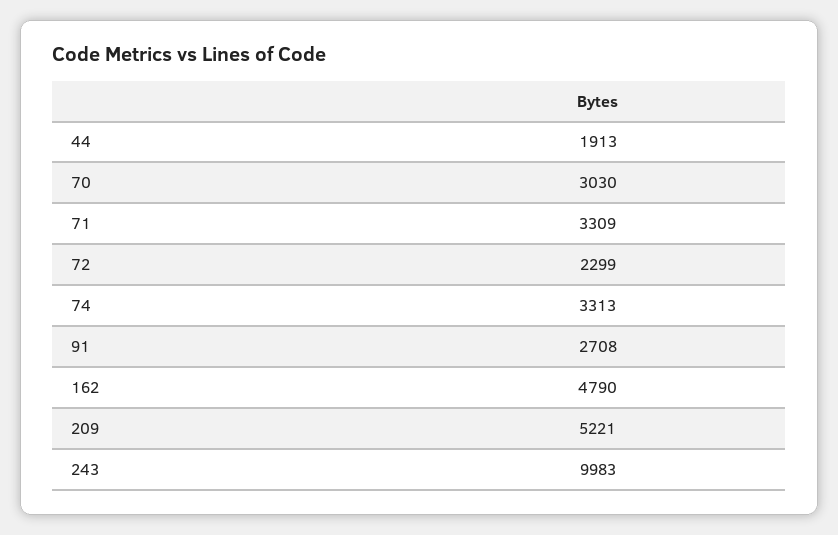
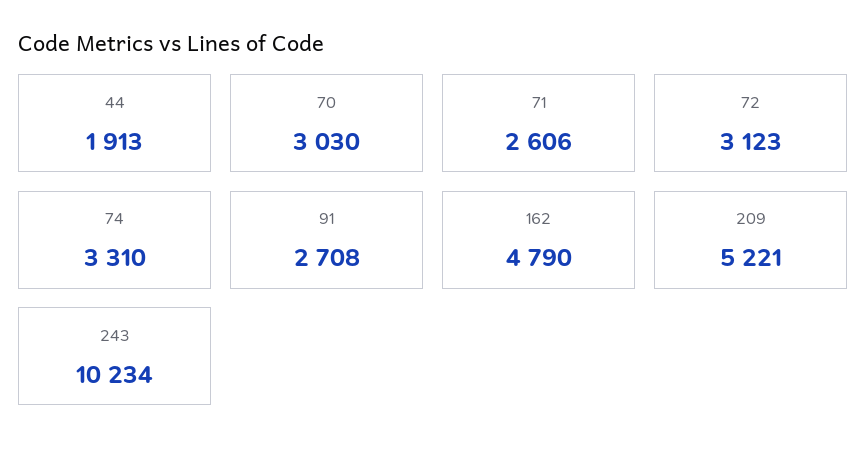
  {
    "44": 1913,
    "70": 3030,
-   "71": 3309,
+   "71": 2606,
-   "72": 2299,
+   "72": 3123,
-   "74": 3313,
+   "74": 3310,
    "91": 2708,
    "162": 4790,
    "209": 5221,
-   "243": 9983
+   "243": 10234
  }

